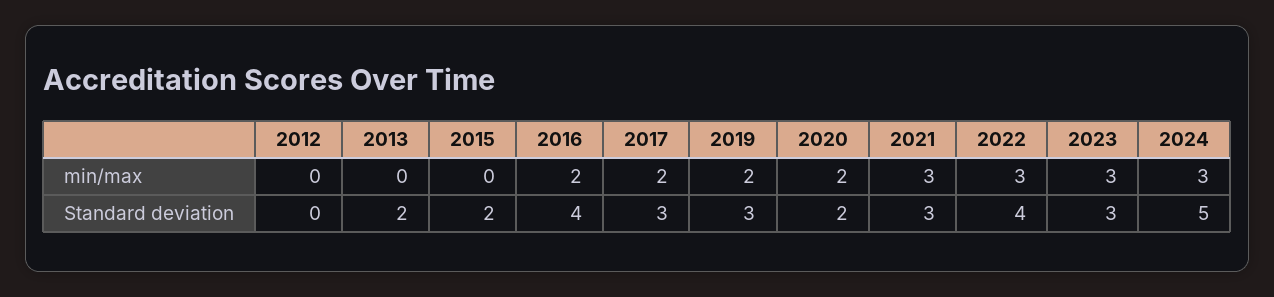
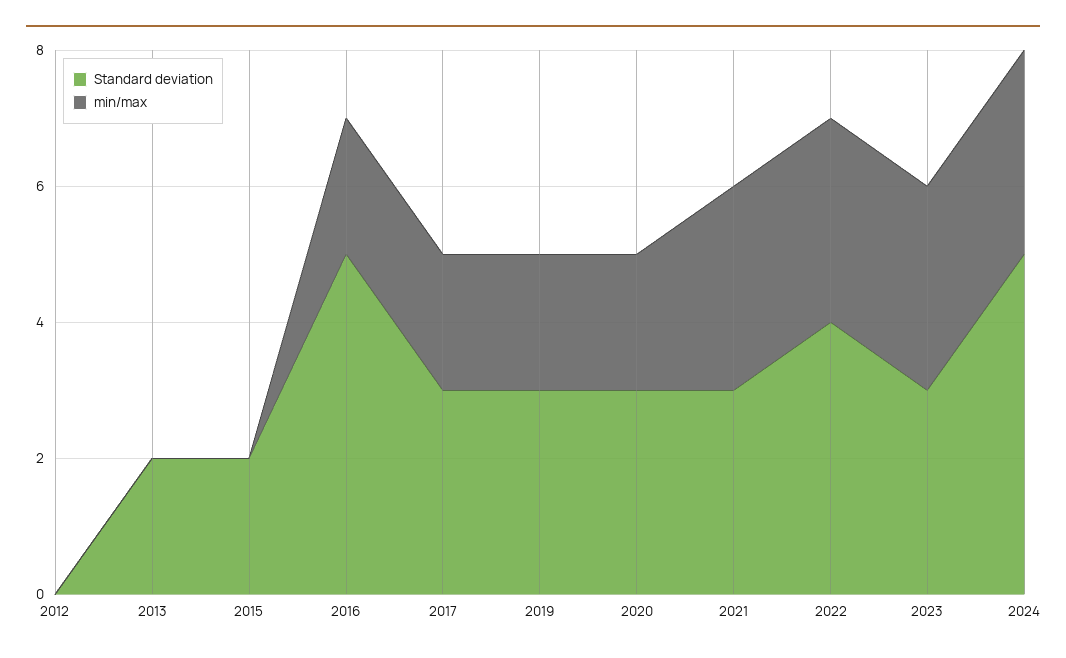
  {
    "min/max": {
      "2012": 0,
      "2013": 0,
      "2015": 0,
      "2016": 2,
      "2017": 2,
      "2019": 2,
      "2020": 2,
      "2021": 3,
      "2022": 3,
      "2023": 3,
      "2024": 3
    },
    "Standard deviation": {
      "2012": 0,
      "2013": 2,
      "2015": 2,
-     "2016": 4,
+     "2016": 5,
      "2017": 3,
      "2019": 3,
-     "2020": 2,
+     "2020": 3,
      "2021": 3,
      "2022": 4,
      "2023": 3,
      "2024": 5
    }
  }

